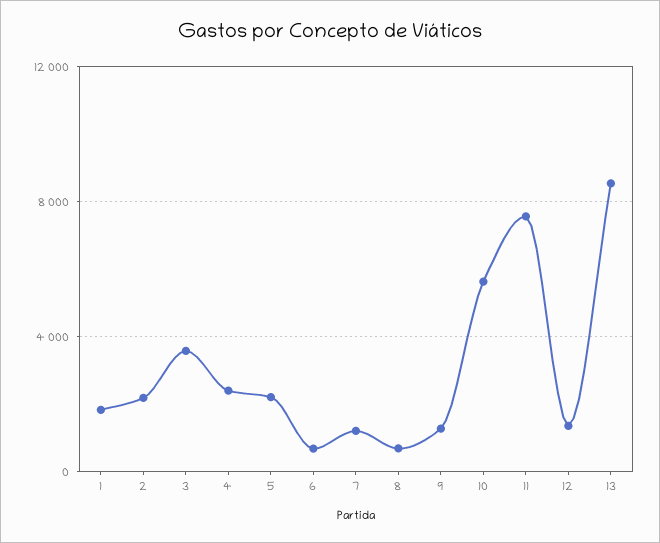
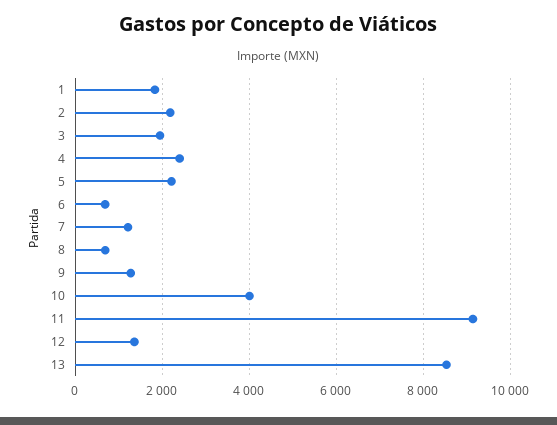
  {
    "1": 1800,
    "2": 2200,
-   "3": 3500,
+   "3": 2000,
    "4": 2400,
    "5": 2200,
    "6": 600,
    "7": 1200,
    "8": 600,
    "9": 1200,
-   "10": 5500,
+   "10": 4000,
-   "11": 7500,
+   "11": 9200,
    "12": 1400,
    "13": 8600
  }

